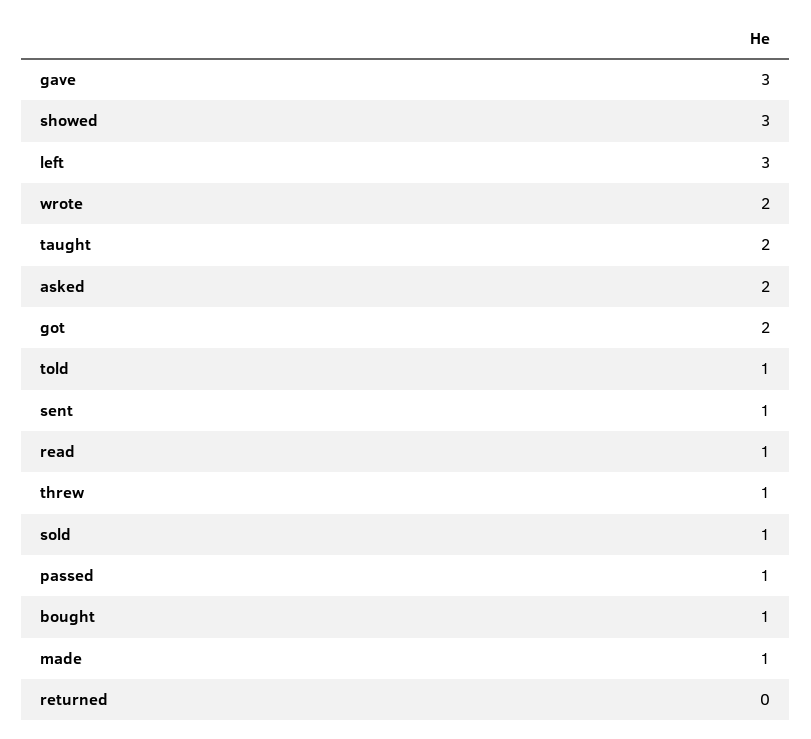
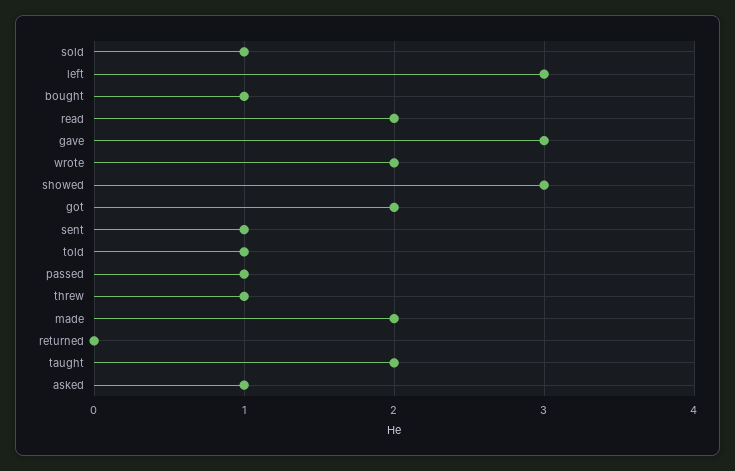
  {
    "gave": 3,
    "showed": 3,
    "left": 3,
    "wrote": 2,
    "taught": 2,
-   "asked": 2,
+   "asked": 1,
    "got": 2,
    "told": 1,
    "sent": 1,
-   "read": 1,
+   "read": 2,
    "threw": 1,
    "sold": 1,
    "passed": 1,
    "bought": 1,
-   "made": 1,
+   "made": 2,
    "returned": 0
  }

